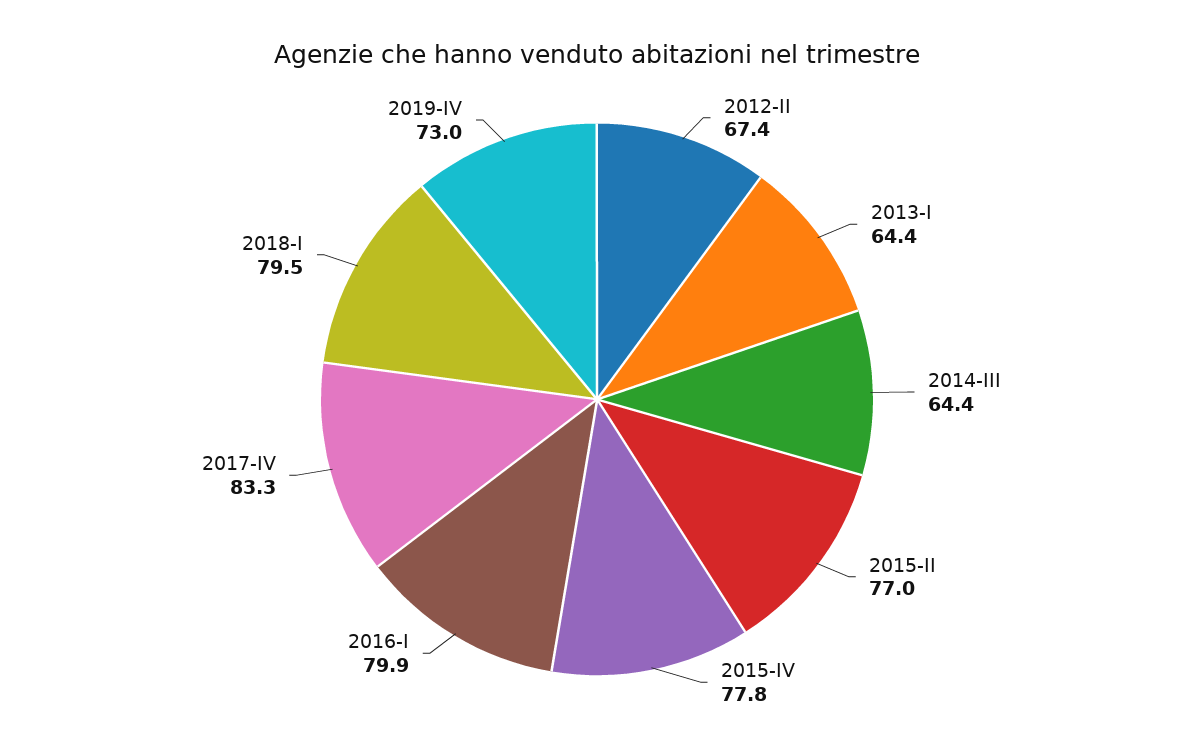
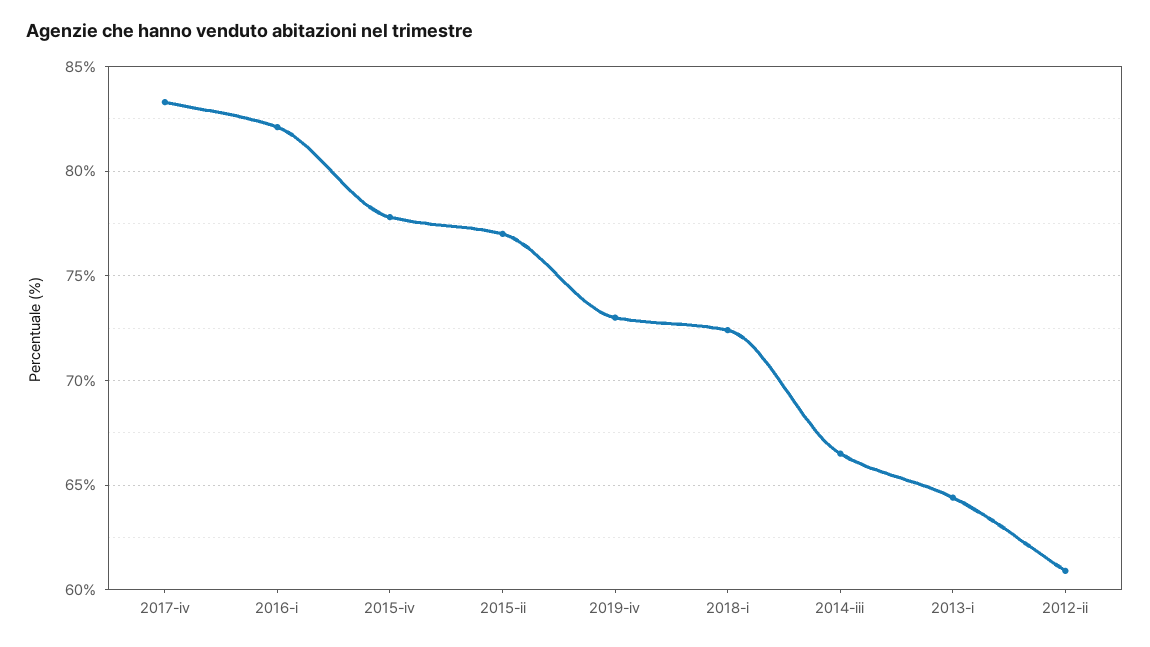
  {
-   "2012-II": 67.4,
+   "2012-II": 61,
    "2013-I": 64.4,
-   "2014-III": 64.4,
+   "2014-III": 66.5,
    "2015-II": 77,
    "2015-IV": 77.8,
-   "2016-I": 79.9,
+   "2016-I": 82,
    "2017-IV": 83.3,
-   "2018-I": 79.5,
+   "2018-I": 72.5,
    "2019-IV": 73
  }

